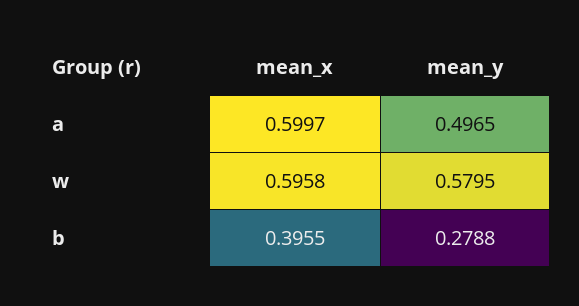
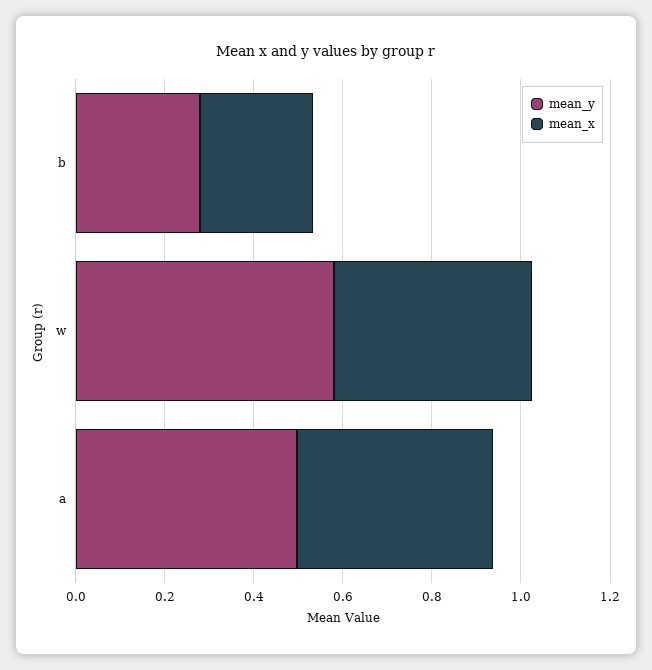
  {
    "mean_x": {
-     "a": 0.5997,
+     "a": 0.45,
-     "w": 0.5958,
+     "w": 0.45,
-     "b": 0.3955
+     "b": 0.25
    },
    "mean_y": {
      "a": 0.4965,
      "w": 0.5795,
      "b": 0.2788
    }
  }

